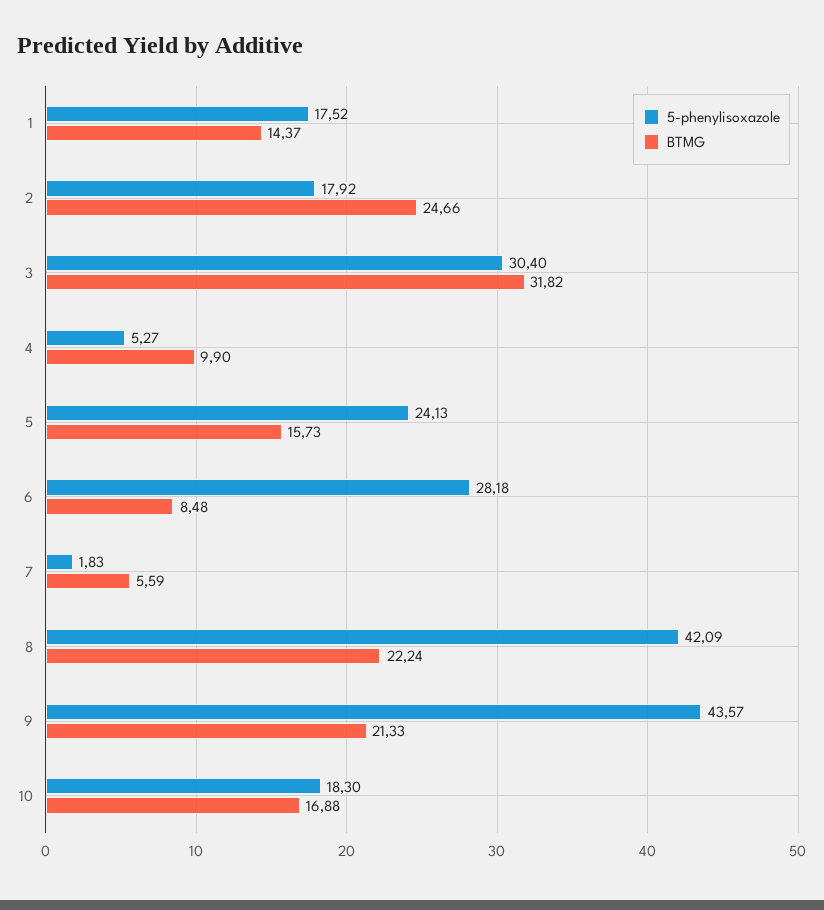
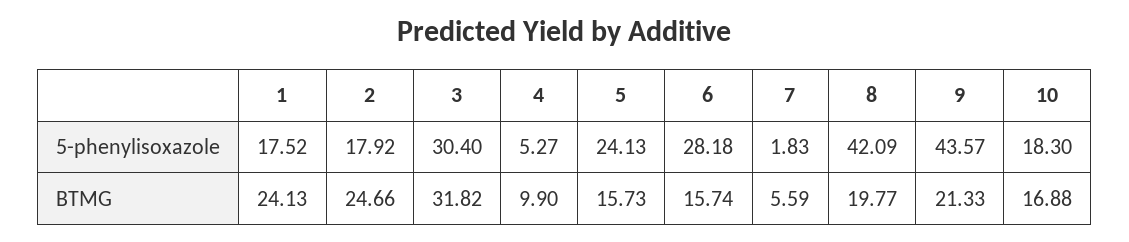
  {
    "5-phenylisoxazole": {
      "1": 17.52,
      "2": 17.92,
      "3": 30.4,
      "4": 5.27,
      "5": 24.13,
      "6": 28.18,
      "7": 1.83,
      "8": 42.09,
      "9": 43.57,
      "10": 18.3
    },
    "BTMG": {
-     "1": 14.37,
+     "1": 24.13,
      "2": 24.66,
      "3": 31.82,
      "4": 9.9,
      "5": 15.73,
-     "6": 8.48,
+     "6": 15.74,
      "7": 5.59,
-     "8": 22.24,
+     "8": 19.77,
      "9": 21.33,
      "10": 16.88
    }
  }

